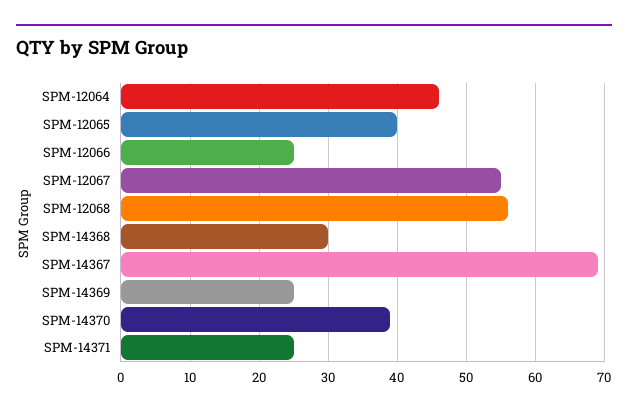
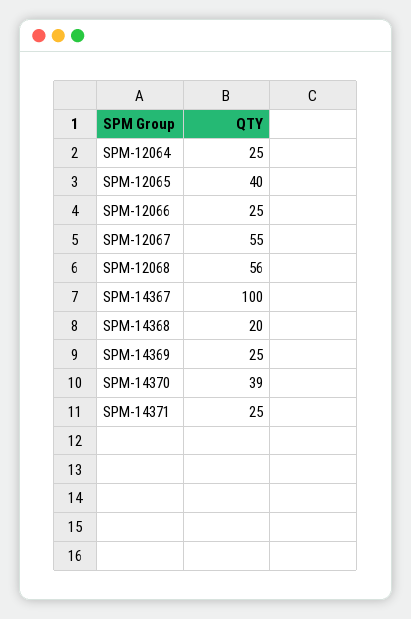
  {
-   "SPM-12064": 46,
+   "SPM-12064": 25,
    "SPM-12065": 40,
    "SPM-12066": 25,
    "SPM-12067": 55,
    "SPM-12068": 56,
-   "SPM-14368": 30,
+   "SPM-14368": 20,
-   "SPM-14367": 69,
+   "SPM-14367": 100,
    "SPM-14369": 25,
    "SPM-14370": 39,
    "SPM-14371": 25
  }

